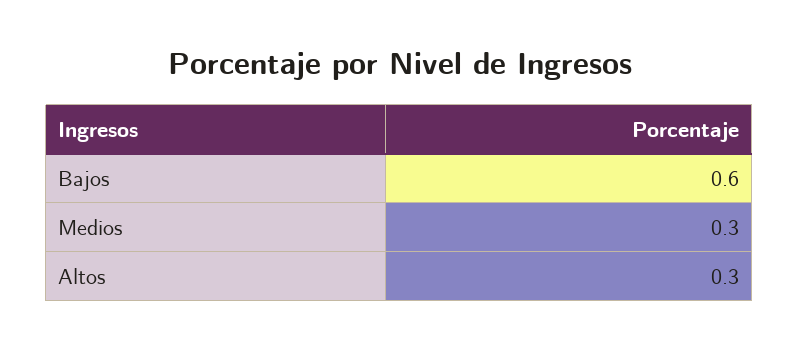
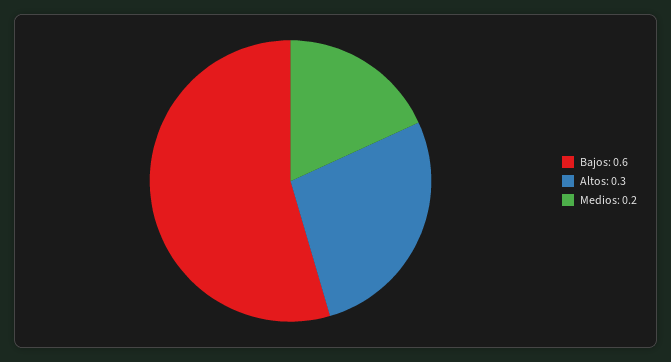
  {
    "Bajos": 0.6,
-   "Medios": 0.3,
+   "Medios": 0.2,
    "Altos": 0.3
  }

